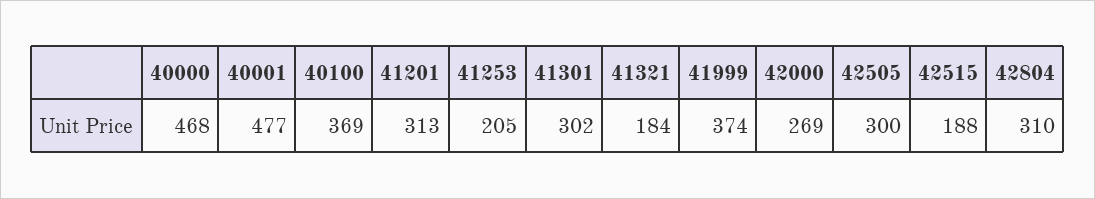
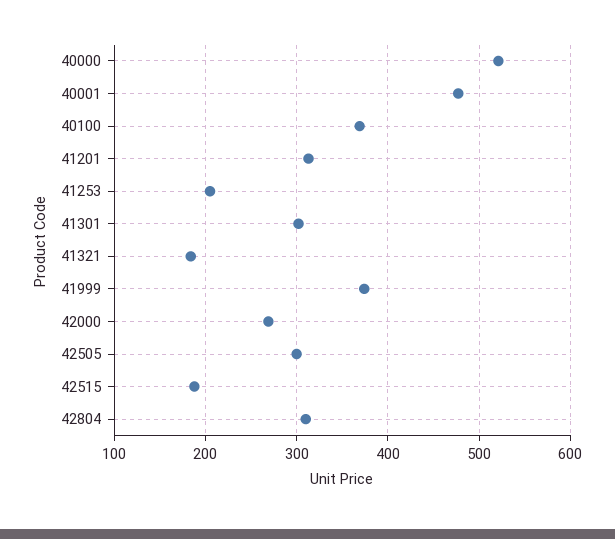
  {
-   "40000": 468,
+   "40000": 520,
    "40001": 477,
    "40100": 369,
    "41201": 313,
    "41253": 205,
    "41301": 302,
    "41321": 184,
    "41999": 374,
    "42000": 269,
    "42505": 300,
    "42515": 188,
    "42804": 310
  }

